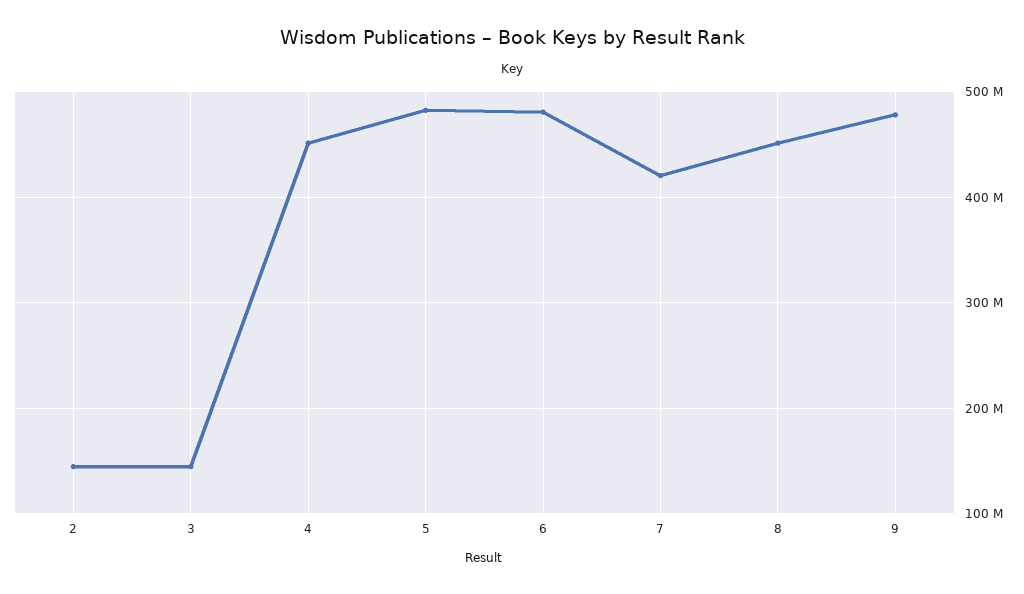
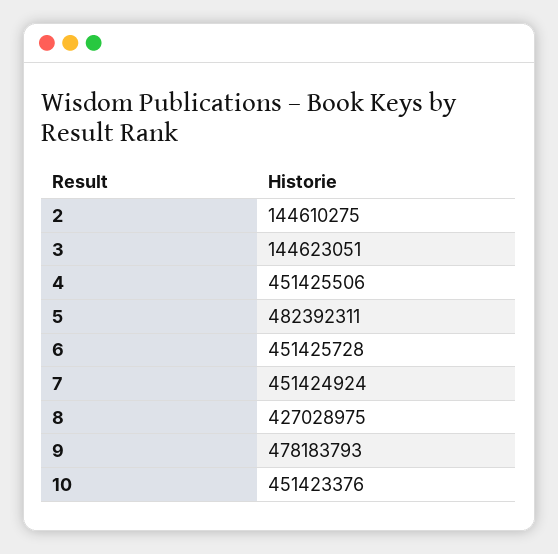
  {
    "2": 144610275,
    "3": 144623051,
    "4": 451425506,
    "5": 482392311,
-   "6": 480000000,
+   "6": 451425728,
-   "7": 420000000,
+   "7": 451424924,
-   "8": 450000000,
+   "8": 427028975,
-   "9": 478183793
+   "9": 478183793,
+   "10": 451423376
  }

